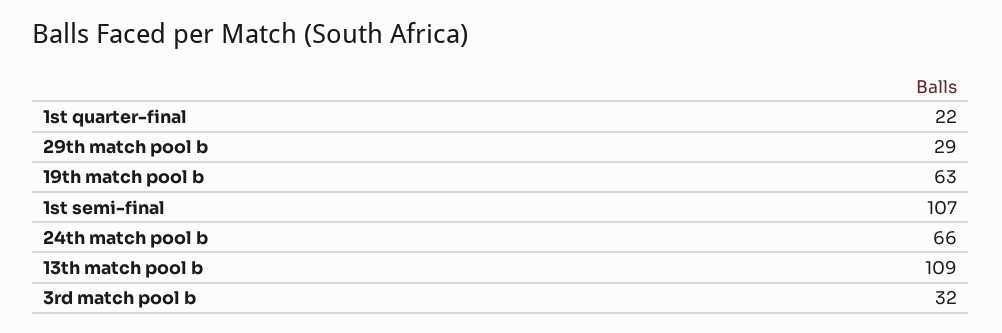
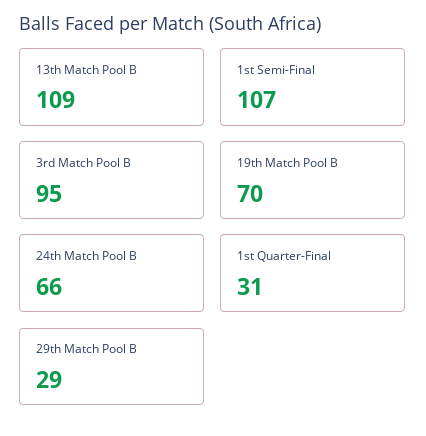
  {
-   "1st quarter-final": 22,
+   "1st quarter-final": 31,
    "29th match pool b": 29,
-   "19th match pool b": 63,
+   "19th match pool b": 70,
    "1st semi-final": 107,
    "24th match pool b": 66,
    "13th match pool b": 109,
-   "3rd match pool b": 32
+   "3rd match pool b": 95
  }

